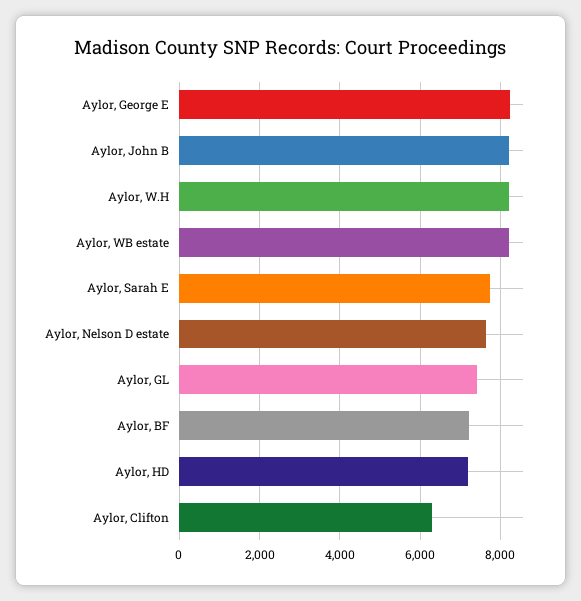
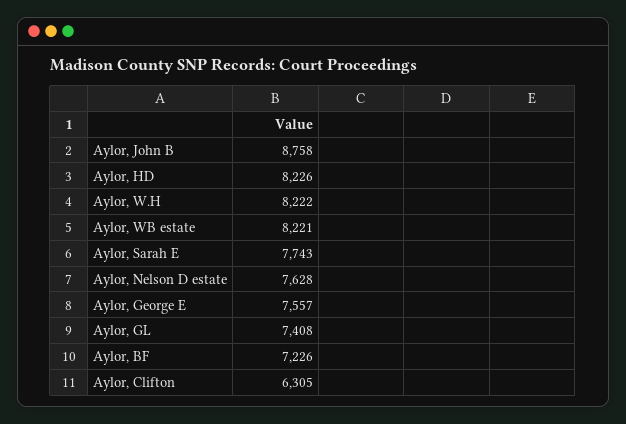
  {
-   "Aylor, George E": 8200,
+   "Aylor, George E": 7557,
-   "Aylor, John B": 8200,
+   "Aylor, John B": 8758,
    "Aylor, W.H": 8222,
    "Aylor, WB estate": 8221,
    "Aylor, Sarah E": 7743,
    "Aylor, Nelson D estate": 7628,
    "Aylor, GL": 7408,
    "Aylor, BF": 7226,
-   "Aylor, HD": 7200,
+   "Aylor, HD": 8226,
    "Aylor, Clifton": 6305
  }

